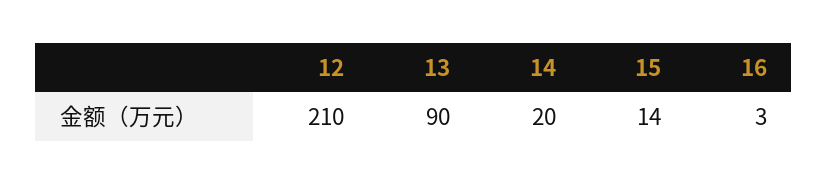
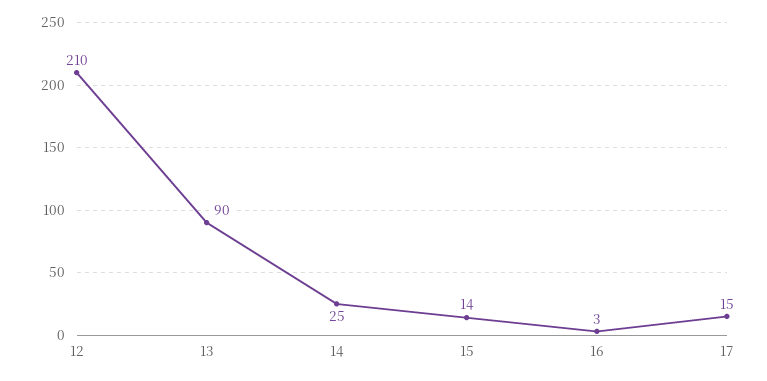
  {
    "12": 210,
    "13": 90,
-   "14": 20,
+   "14": 25,
    "15": 14,
-   "16": 3
+   "16": 3,
+   "17": 15
  }

